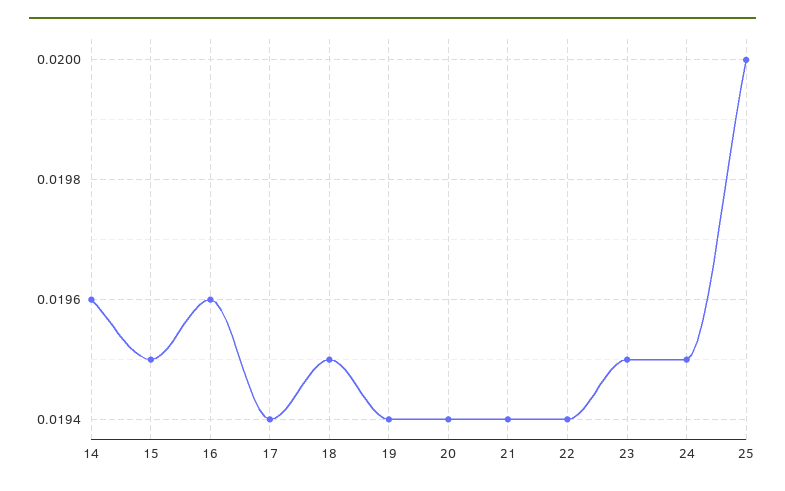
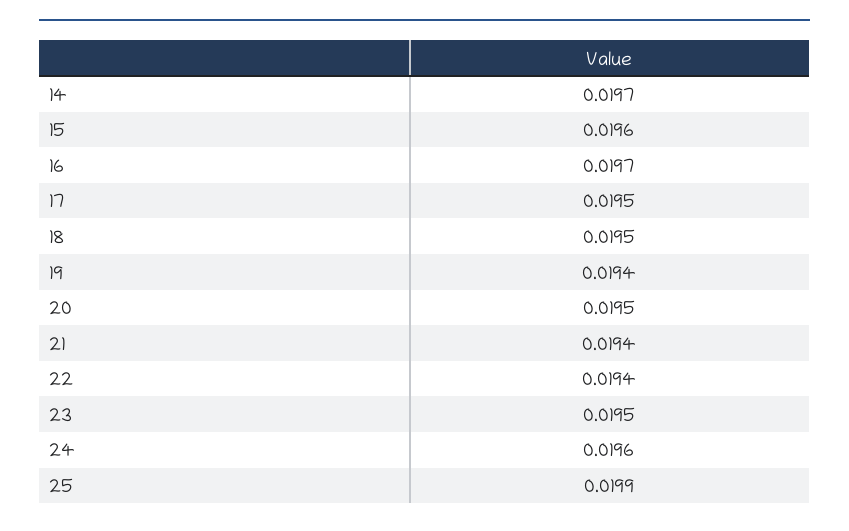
  {
-   "14": 0.0196,
+   "14": 0.0197,
-   "15": 0.0195,
+   "15": 0.0196,
-   "16": 0.0196,
+   "16": 0.0197,
-   "17": 0.0194,
+   "17": 0.0195,
    "18": 0.0195,
    "19": 0.0194,
-   "20": 0.0194,
+   "20": 0.0195,
    "21": 0.0194,
    "22": 0.0194,
    "23": 0.0195,
-   "24": 0.0195,
+   "24": 0.0196,
-   "25": 0.02
+   "25": 0.0199
  }

